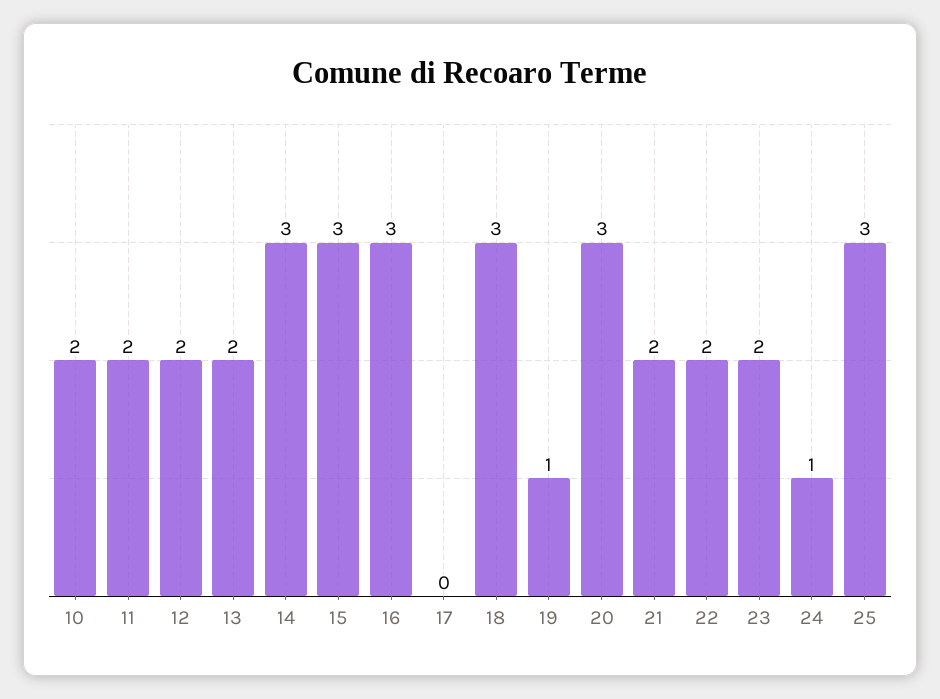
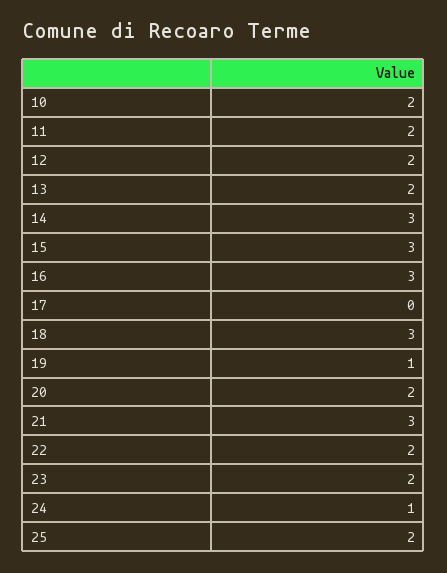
  {
    "10": 2,
    "11": 2,
    "12": 2,
    "13": 2,
    "14": 3,
    "15": 3,
    "16": 3,
    "17": 0,
    "18": 3,
    "19": 1,
-   "20": 3,
+   "20": 2,
-   "21": 2,
+   "21": 3,
    "22": 2,
    "23": 2,
    "24": 1,
-   "25": 3
+   "25": 2
  }

